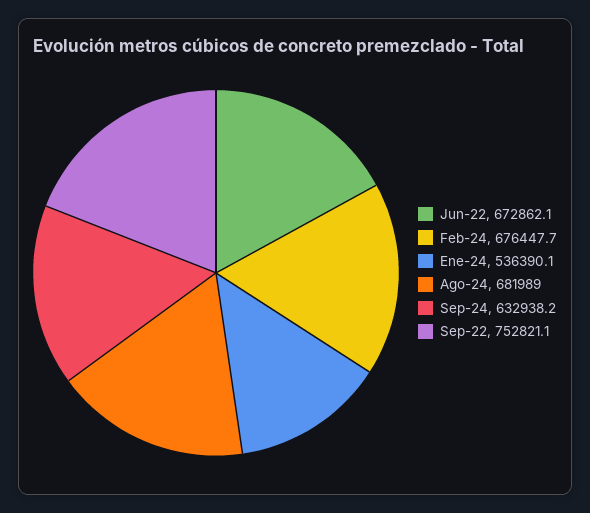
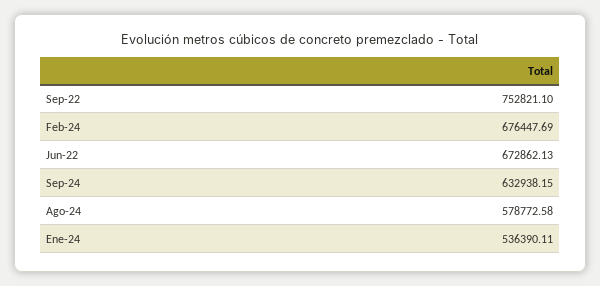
  {
    "Jun-22": 672862.13,
    "Feb-24": 676447.69,
    "Ene-24": 536390.11,
-   "Ago-24": 681989,
+   "Ago-24": 578772.58,
    "Sep-24": 632938.15,
    "Sep-22": 752821.1
  }

